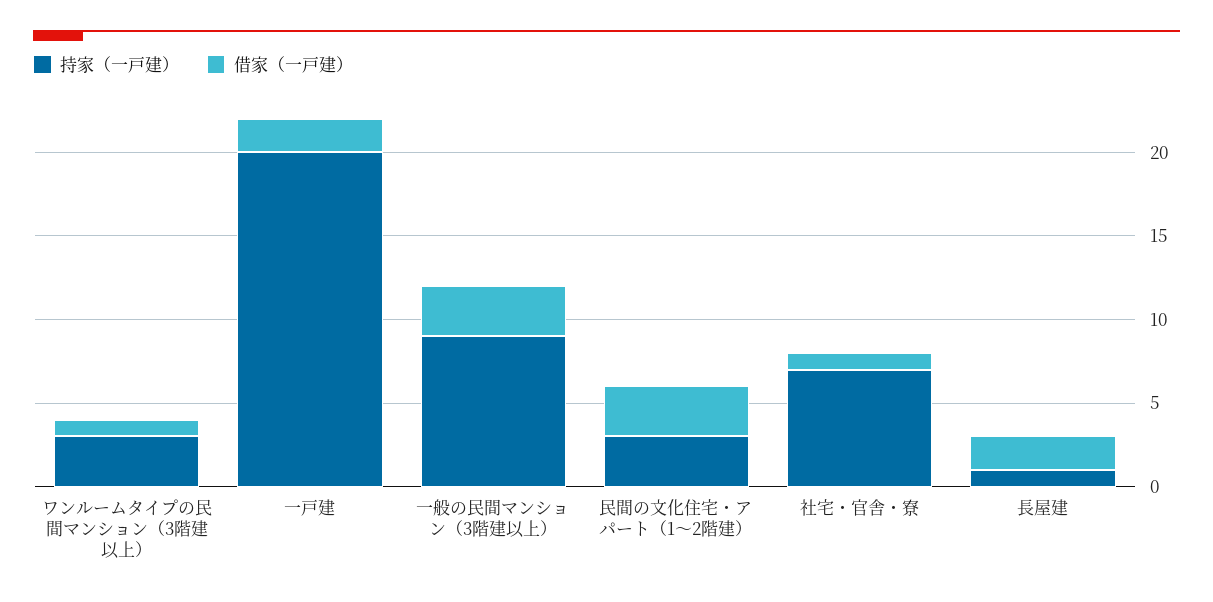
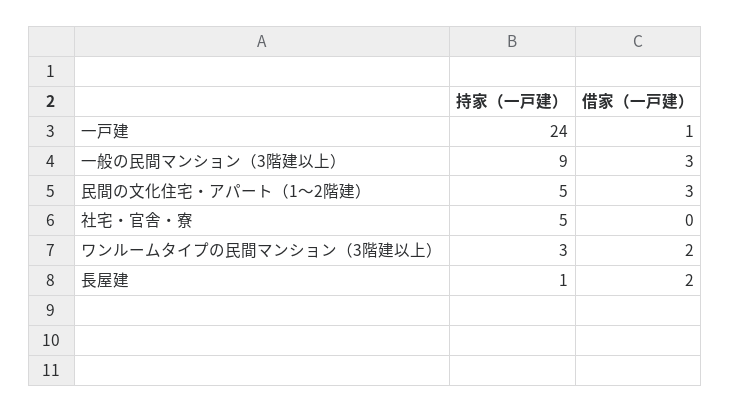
  {
    "持家（一戸建）": {
      "ワンルームタイプの民間マンション（3階建以上）": 3,
-     "一戸建": 20,
+     "一戸建": 24,
      "一般の民間マンション（3階建以上）": 9,
-     "民間の文化住宅・アパート（1～2階建）": 3,
+     "民間の文化住宅・アパート（1～2階建）": 5,
-     "社宅・官舎・寮": 7,
+     "社宅・官舎・寮": 5,
      "長屋建": 1
    },
    "借家（一戸建）": {
-     "ワンルームタイプの民間マンション（3階建以上）": 1,
+     "ワンルームタイプの民間マンション（3階建以上）": 2,
-     "一戸建": 2,
+     "一戸建": 1,
      "一般の民間マンション（3階建以上）": 3,
      "民間の文化住宅・アパート（1～2階建）": 3,
-     "社宅・官舎・寮": 1,
+     "社宅・官舎・寮": 0,
      "長屋建": 2
    }
  }

